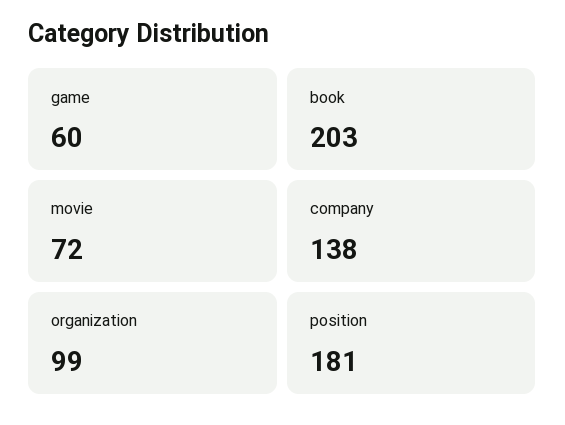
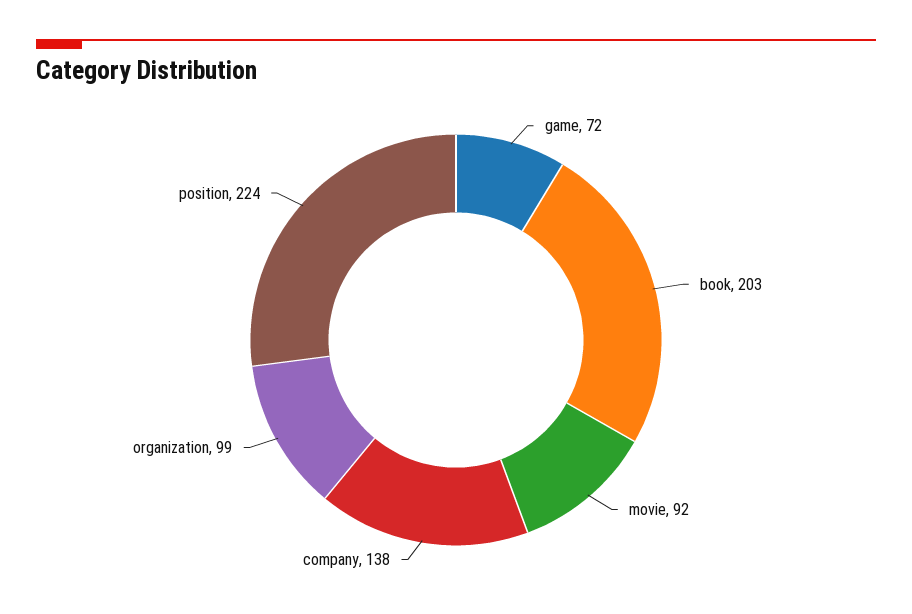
  {
-   "game": 60,
+   "game": 72,
    "book": 203,
-   "movie": 72,
+   "movie": 92,
    "company": 138,
    "organization": 99,
-   "position": 181
+   "position": 224
  }

